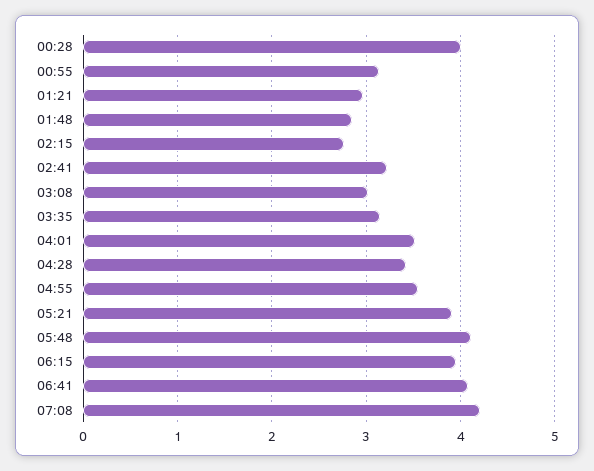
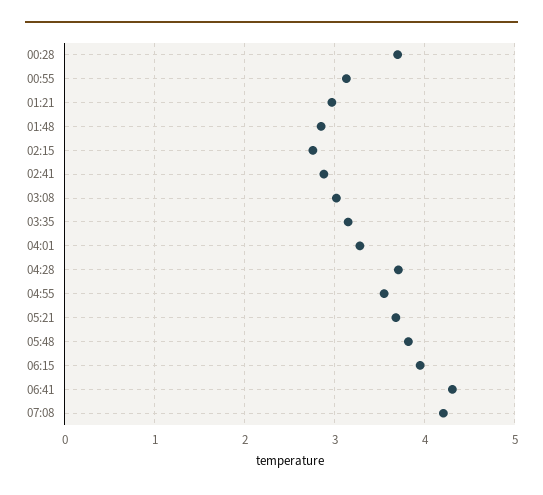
  {
-   "00:28": 4,
+   "00:28": 3.7,
    "00:55": 3.1,
    "01:21": 3,
    "01:48": 2.9,
    "02:15": 2.8,
-   "02:41": 3.2,
+   "02:41": 2.9,
    "03:08": 3,
    "03:35": 3.2,
-   "04:01": 3.5,
+   "04:01": 3.3,
-   "04:28": 3.4,
+   "04:28": 3.7,
    "04:55": 3.6,
-   "05:21": 3.9,
+   "05:21": 3.7,
-   "05:48": 4.1,
+   "05:48": 3.8,
    "06:15": 4,
-   "06:41": 4.1,
+   "06:41": 4.3,
    "07:08": 4.2
  }

